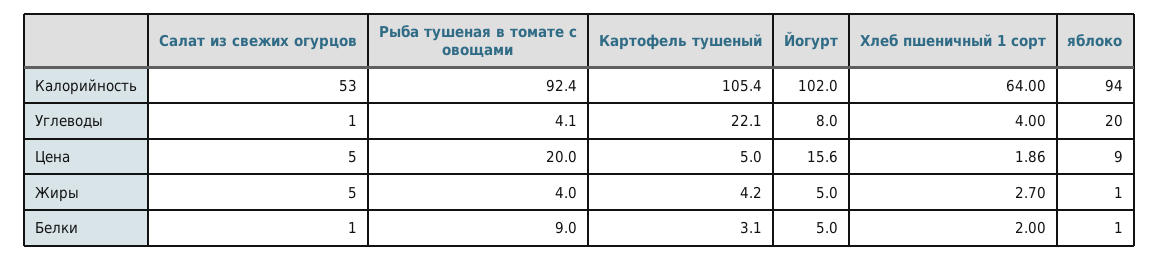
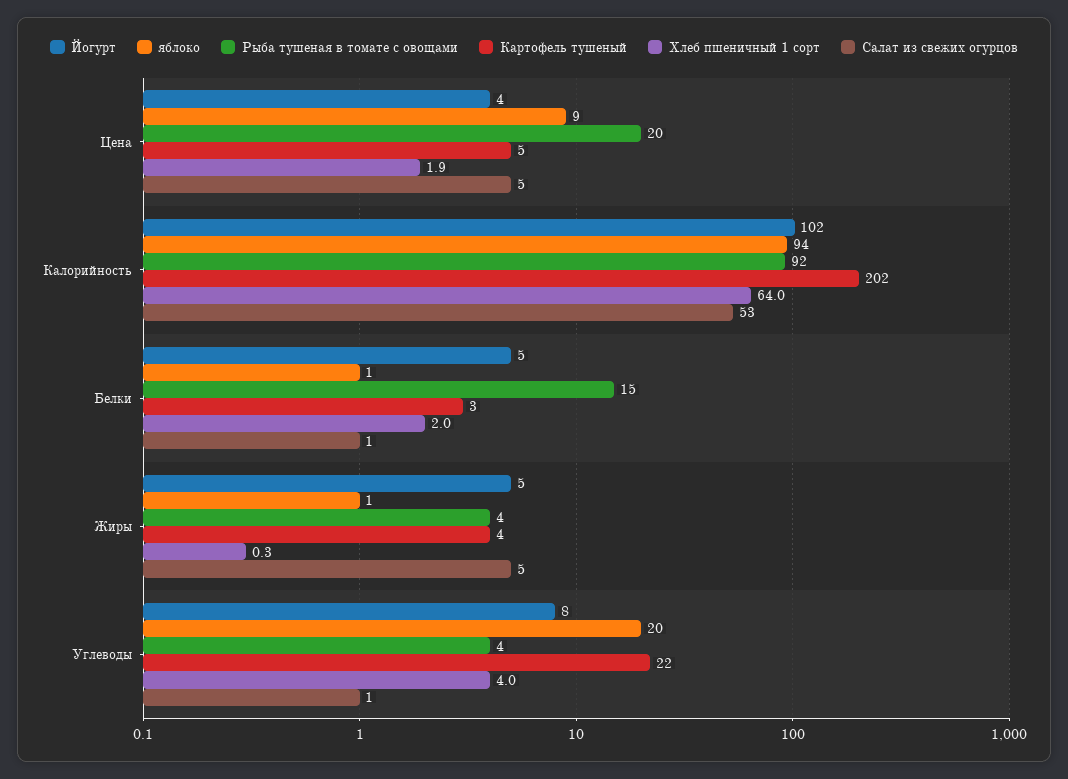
  {
    "Салат из свежих огурцов": {
      "Калорийность": 53,
      "Углеводы": 1,
      "Цена": 5,
      "Жиры": 5,
      "Белки": 1
    },
    "Рыба тушеная в томате с овощами": {
      "Калорийность": 92.4,
      "Углеводы": 4.1,
      "Цена": 20,
      "Жиры": 4,
-     "Белки": 9
+     "Белки": 15
    },
    "Картофель тушеный": {
-     "Калорийность": 105.4,
+     "Калорийность": 202,
      "Углеводы": 22.1,
      "Цена": 5,
      "Жиры": 4.2,
      "Белки": 3.1
    },
    "Йогурт": {
      "Калорийность": 102,
      "Углеводы": 8,
-     "Цена": 15.6,
+     "Цена": 4,
      "Жиры": 5,
      "Белки": 5
    },
    "Хлеб пшеничный 1 сорт": {
      "Калорийность": 64,
      "Углеводы": 4,
      "Цена": 1.86,
-     "Жиры": 2.7,
+     "Жиры": 0.3,
      "Белки": 2
    },
    "яблоко": {
      "Калорийность": 94,
      "Углеводы": 20,
      "Цена": 9,
      "Жиры": 1,
      "Белки": 1
    }
  }

